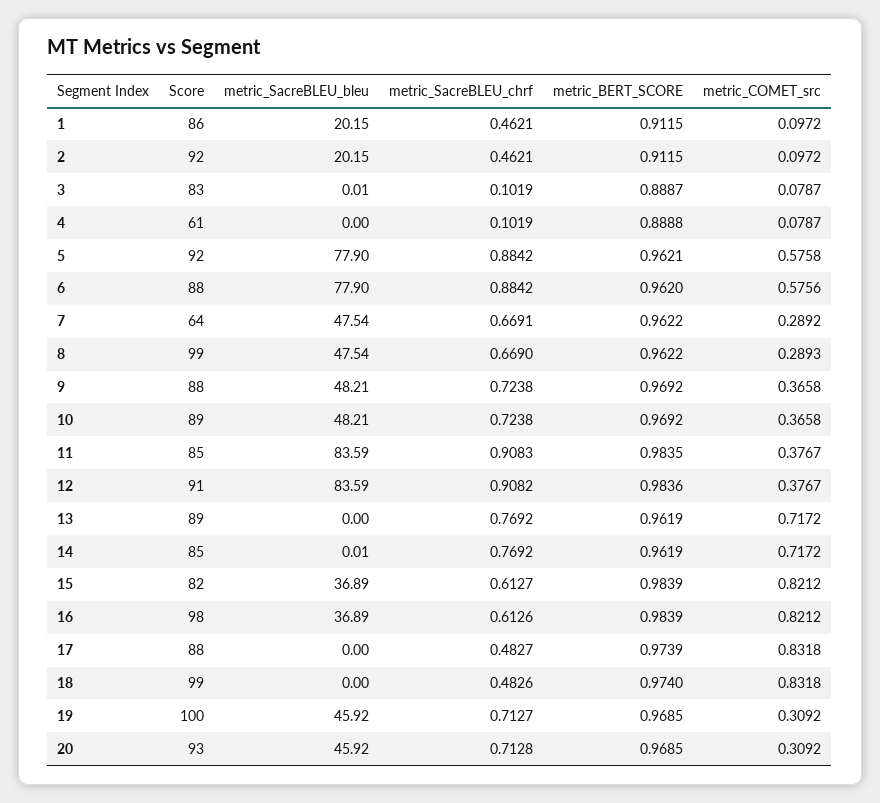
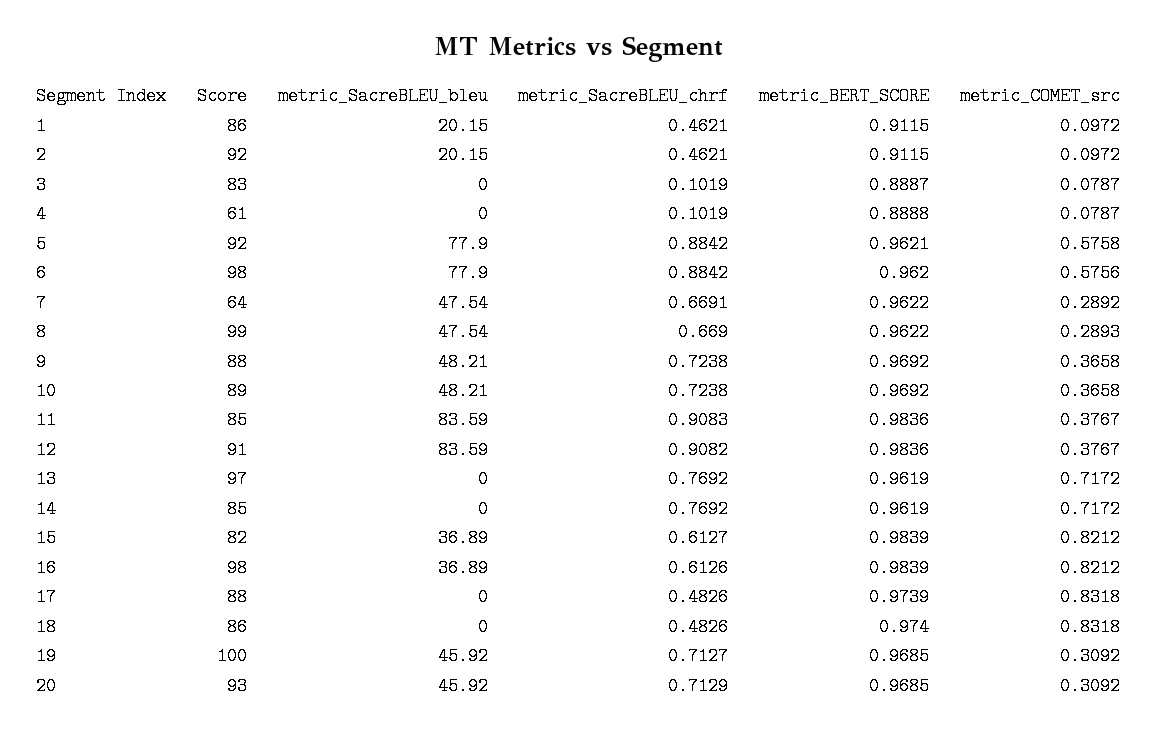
  {
    "Score": {
      "1": 86,
      "2": 92,
      "3": 83,
      "4": 61,
      "5": 92,
-     "6": 88,
+     "6": 98,
      "7": 64,
      "8": 99,
      "9": 88,
      "10": 89,
      "11": 85,
      "12": 91,
-     "13": 89,
+     "13": 97,
      "14": 85,
      "15": 82,
      "16": 98,
      "17": 88,
-     "18": 99,
+     "18": 86,
      "19": 100,
      "20": 93
    },
    "metric_SacreBLEU_bleu": {
      "1": 20.15,
      "2": 20.15,
-     "3": 0.01,
+     "3": 0,
      "4": 0,
      "5": 77.9,
      "6": 77.9,
      "7": 47.54,
      "8": 47.54,
      "9": 48.21,
      "10": 48.21,
      "11": 83.59,
      "12": 83.59,
      "13": 0,
-     "14": 0.01,
+     "14": 0,
      "15": 36.89,
      "16": 36.89,
      "17": 0,
      "18": 0,
      "19": 45.92,
      "20": 45.92
    },
    "metric_SacreBLEU_chrf": {
      "1": 0.4621,
      "2": 0.4621,
      "3": 0.1019,
      "4": 0.1019,
      "5": 0.8842,
      "6": 0.8842,
      "7": 0.6691,
      "8": 0.669,
      "9": 0.7238,
      "10": 0.7238,
      "11": 0.9083,
      "12": 0.9082,
      "13": 0.7692,
      "14": 0.7692,
      "15": 0.6127,
      "16": 0.6126,
-     "17": 0.4827,
+     "17": 0.4826,
      "18": 0.4826,
      "19": 0.7127,
-     "20": 0.7128
+     "20": 0.7129
    },
    "metric_BERT_SCORE": {
      "1": 0.9115,
      "2": 0.9115,
      "3": 0.8887,
      "4": 0.8888,
      "5": 0.9621,
      "6": 0.962,
      "7": 0.9622,
      "8": 0.9622,
      "9": 0.9692,
      "10": 0.9692,
-     "11": 0.9835,
+     "11": 0.9836,
      "12": 0.9836,
      "13": 0.9619,
      "14": 0.9619,
      "15": 0.9839,
      "16": 0.9839,
      "17": 0.9739,
      "18": 0.974,
      "19": 0.9685,
      "20": 0.9685
    },
    "metric_COMET_src": {
      "1": 0.0972,
      "2": 0.0972,
      "3": 0.0787,
      "4": 0.0787,
      "5": 0.5758,
      "6": 0.5756,
      "7": 0.2892,
      "8": 0.2893,
      "9": 0.3658,
      "10": 0.3658,
      "11": 0.3767,
      "12": 0.3767,
      "13": 0.7172,
      "14": 0.7172,
      "15": 0.8212,
      "16": 0.8212,
      "17": 0.8318,
      "18": 0.8318,
      "19": 0.3092,
      "20": 0.3092
    }
  }

